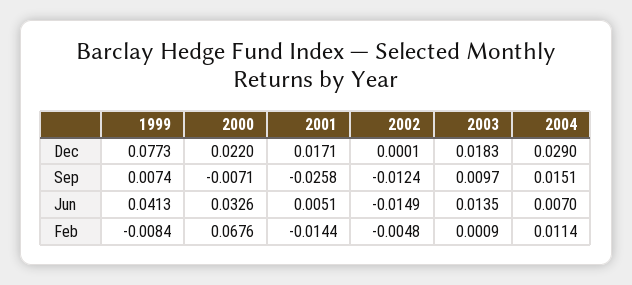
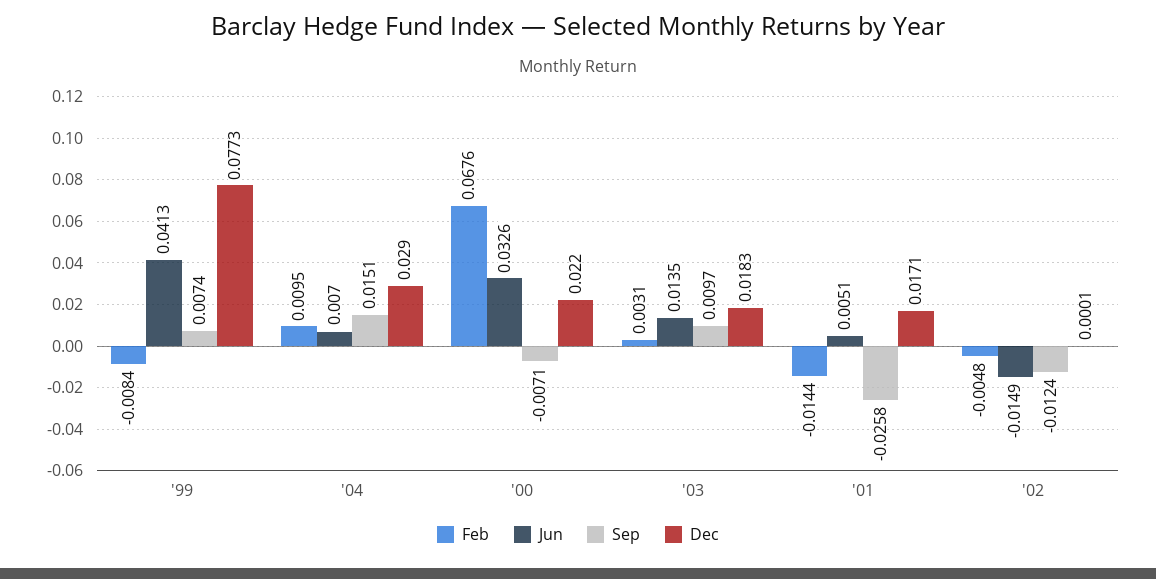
  {
    "Dec": {
      "1999": 0.0773,
      "2000": 0.022,
      "2001": 0.0171,
      "2002": 0.0001,
      "2003": 0.0183,
      "2004": 0.029
    },
    "Sep": {
      "1999": 0.0074,
      "2000": -0.0071,
      "2001": -0.0258,
      "2002": -0.0124,
      "2003": 0.0097,
      "2004": 0.0151
    },
    "Jun": {
      "1999": 0.0413,
      "2000": 0.0326,
      "2001": 0.0051,
      "2002": -0.0149,
      "2003": 0.0135,
      "2004": 0.007
    },
    "Feb": {
      "1999": -0.0084,
      "2000": 0.0676,
      "2001": -0.0144,
      "2002": -0.0048,
-     "2003": 0.0009,
+     "2003": 0.0031,
-     "2004": 0.0114
+     "2004": 0.0095
    }
  }

